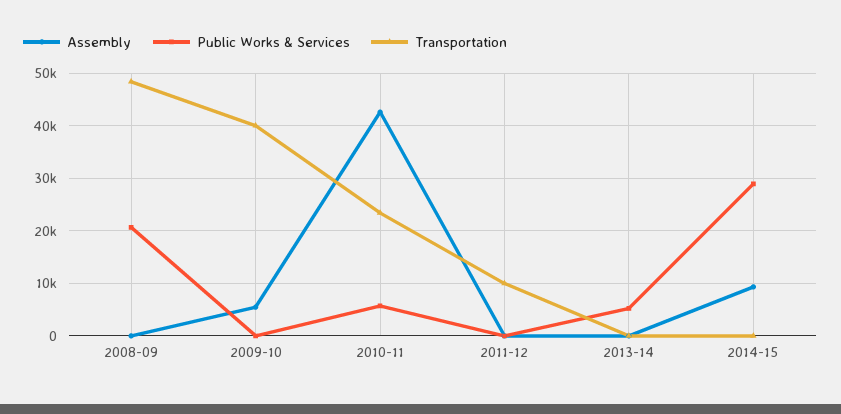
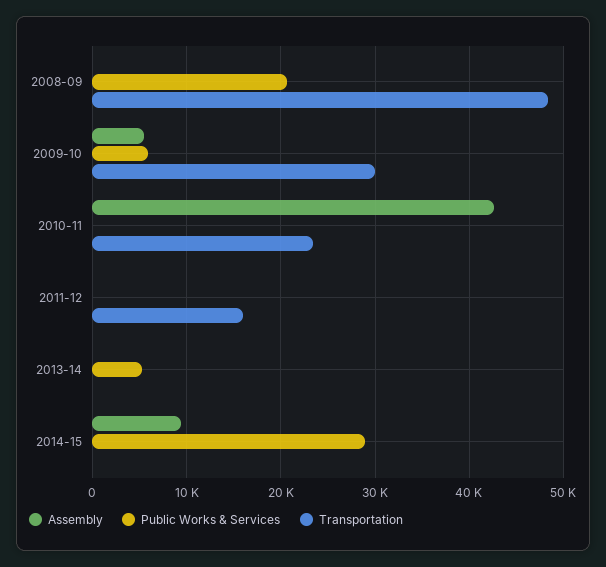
  {
    "Assembly": {
      "2008-09": 0,
      "2009-10": 6000,
      "2010-11": 43000,
      "2011-12": 0,
      "2013-14": 0,
      "2014-15": 9000
    },
    "Public Works & Services": {
      "2008-09": 21000,
-     "2009-10": 0,
+     "2009-10": 6000,
-     "2010-11": 6000,
+     "2010-11": 0,
      "2011-12": 0,
      "2013-14": 5000,
      "2014-15": 29000
    },
    "Transportation": {
      "2008-09": 48000,
-     "2009-10": 40000,
+     "2009-10": 30000,
      "2010-11": 23000,
-     "2011-12": 10000,
+     "2011-12": 16000,
      "2013-14": 0,
      "2014-15": 0
    }
  }

